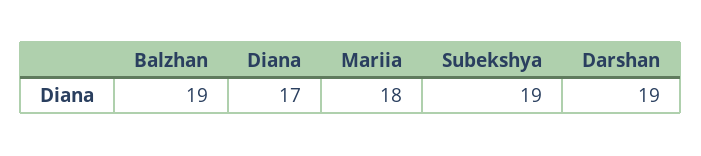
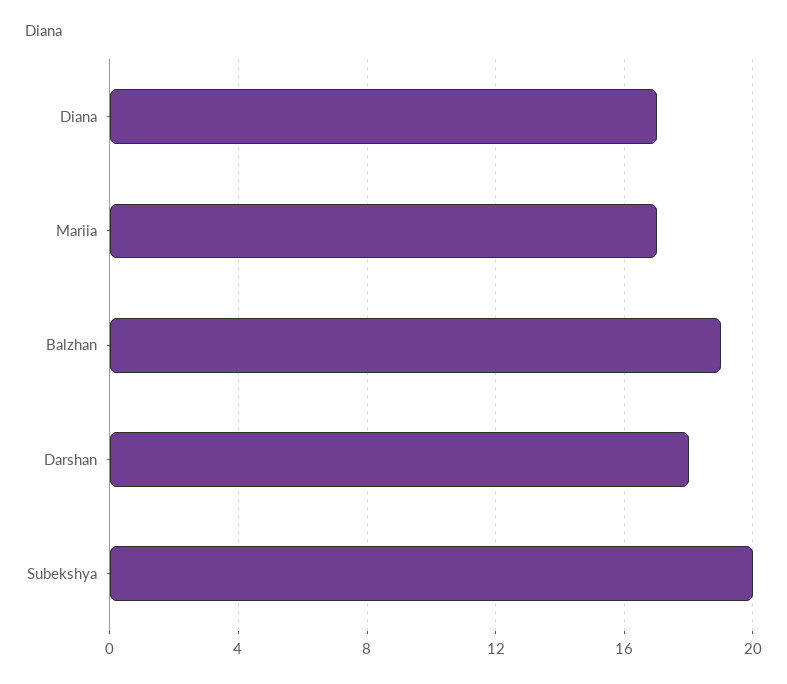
  {
    "Balzhan": 19,
    "Diana": 17,
-   "Mariia": 18,
+   "Mariia": 17,
-   "Subekshya": 19,
+   "Subekshya": 20,
-   "Darshan": 19
+   "Darshan": 18
  }

